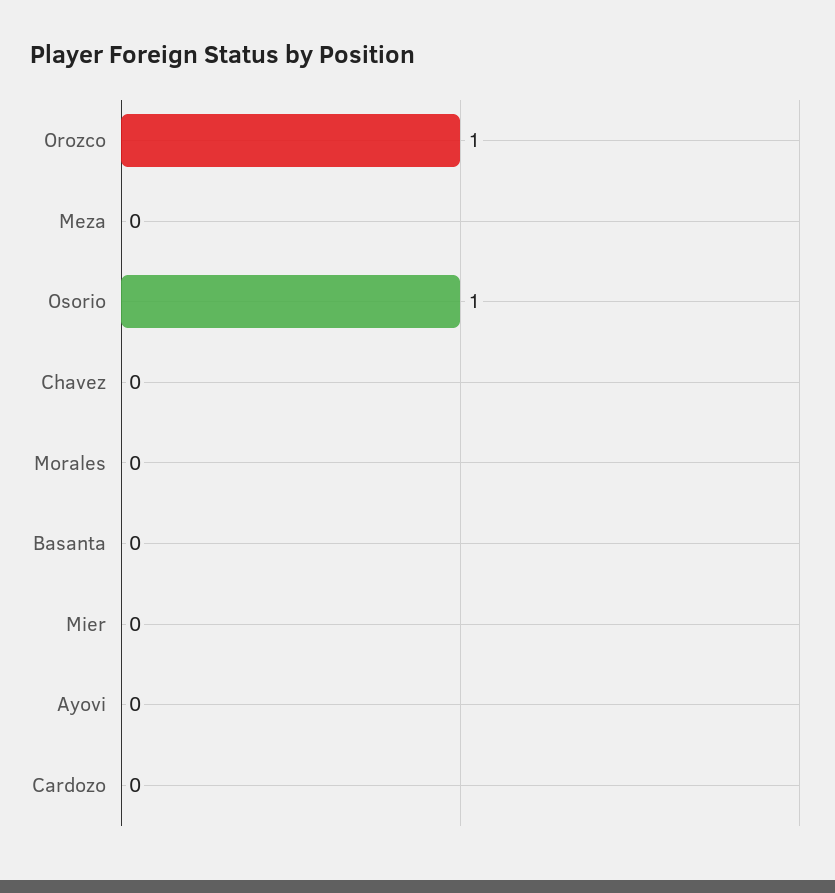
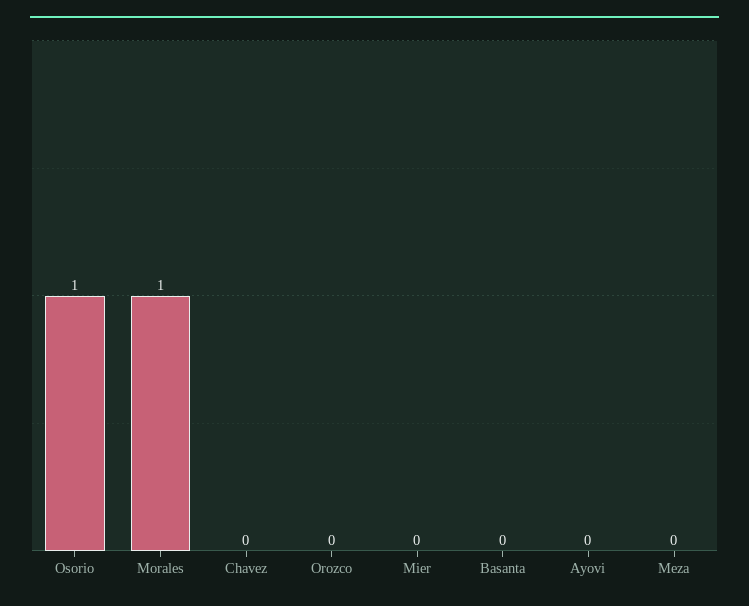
  {
-   "Orozco": 1,
+   "Orozco": 0,
    "Meza": 0,
    "Osorio": 1,
    "Chavez": 0,
-   "Morales": 0,
+   "Morales": 1,
    "Basanta": 0,
    "Mier": 0,
-   "Ayovi": 0,
+   "Ayovi": 0
-   "Cardozo": 0
  }

